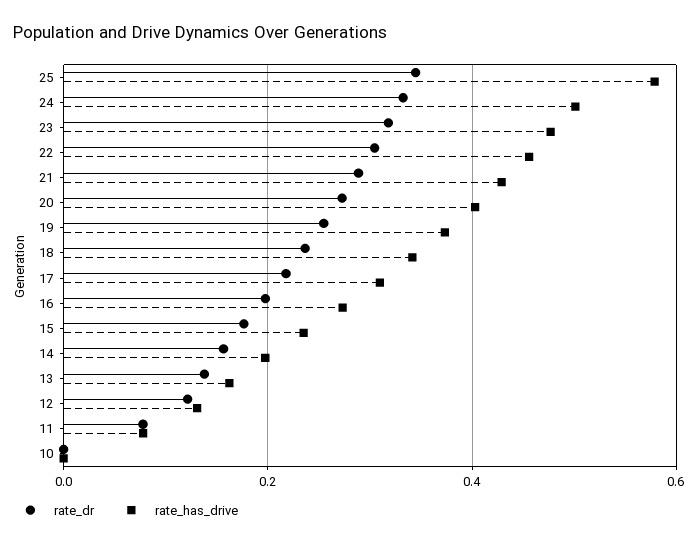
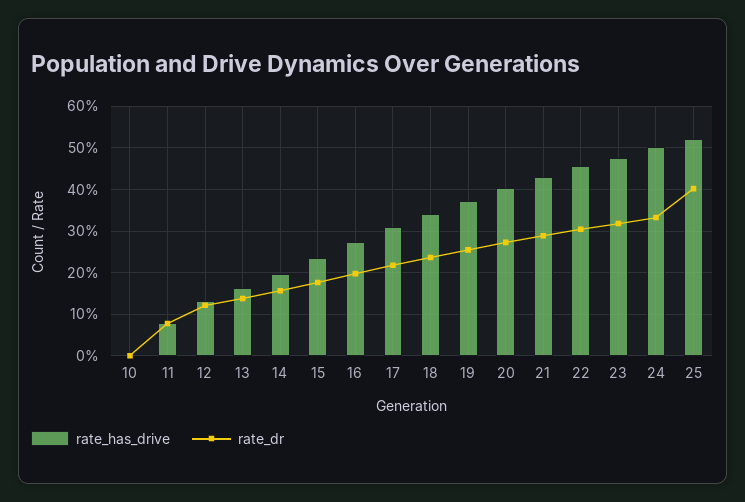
  {
    "rate_dr": {
-     "25": 0.34,
+     "25": 0.4,
      "24": 0.34,
      "23": 0.32,
      "22": 0.3,
      "21": 0.28,
      "20": 0.28,
      "19": 0.26,
      "18": 0.24,
      "17": 0.22,
      "16": 0.2,
      "15": 0.18,
      "14": 0.16,
      "13": 0.14,
      "12": 0.12,
      "11": 0.08,
      "10": 0
    },
    "rate_has_drive": {
-     "25": 0.58,
+     "25": 0.52,
      "24": 0.5,
      "23": 0.48,
      "22": 0.46,
      "21": 0.42,
      "20": 0.4,
      "19": 0.38,
      "18": 0.34,
      "17": 0.3,
      "16": 0.28,
      "15": 0.24,
      "14": 0.2,
      "13": 0.16,
      "12": 0.14,
      "11": 0.08,
      "10": 0
    }
  }

